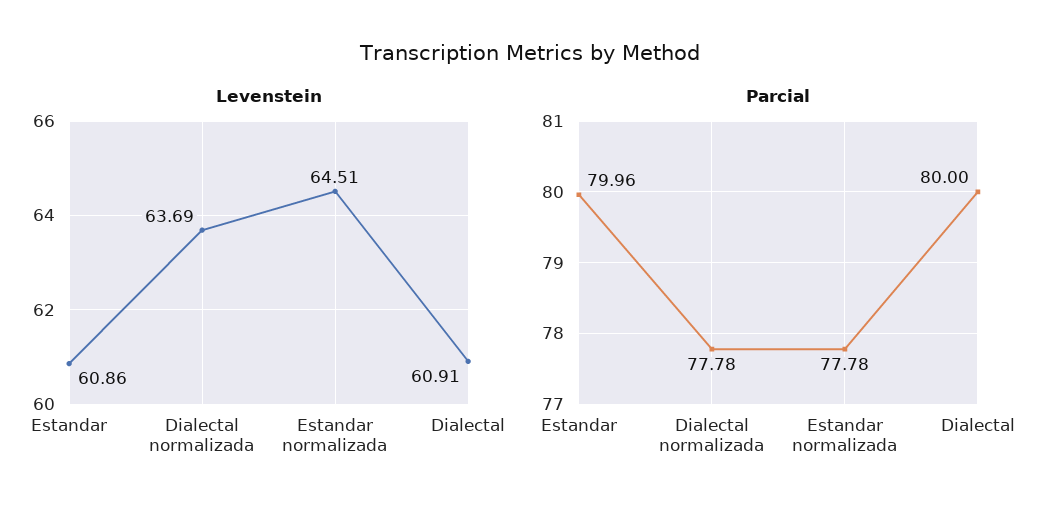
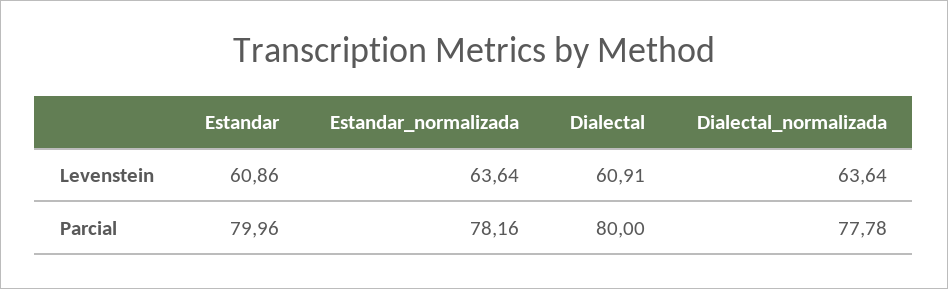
  {
    "Levenstein": {
      "Estandar": 60.86,
-     "Dialectal normalizada": 63.69,
+     "Dialectal normalizada": 63.64,
-     "Estandar normalizada": 64.51,
+     "Estandar normalizada": 63.64,
      "Dialectal": 60.91
    },
    "Parcial": {
      "Estandar": 79.96,
      "Dialectal normalizada": 77.78,
-     "Estandar normalizada": 77.78,
+     "Estandar normalizada": 78.16,
      "Dialectal": 80
    }
  }

